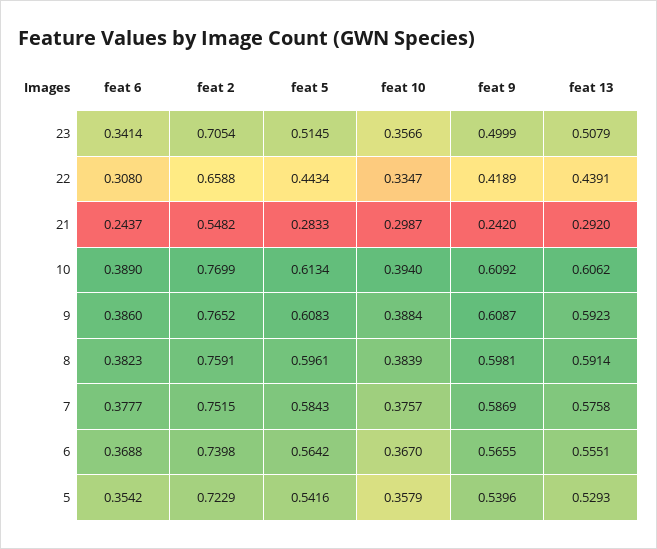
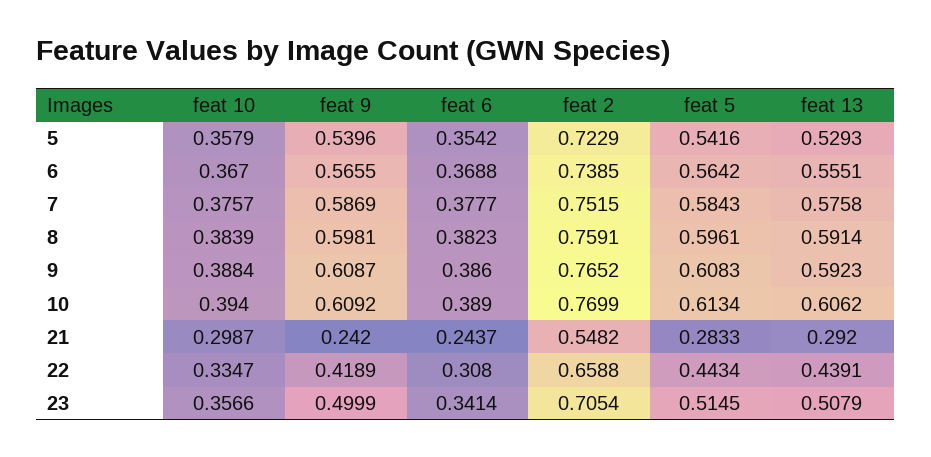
  {
    "feat 6": {
      "23": 0.3414,
      "22": 0.308,
      "21": 0.2437,
      "10": 0.389,
      "9": 0.386,
      "8": 0.3823,
      "7": 0.3777,
      "6": 0.3688,
      "5": 0.3542
    },
    "feat 2": {
      "23": 0.7054,
      "22": 0.6588,
      "21": 0.5482,
      "10": 0.7699,
      "9": 0.7652,
      "8": 0.7591,
      "7": 0.7515,
-     "6": 0.7398,
+     "6": 0.7385,
      "5": 0.7229
    },
    "feat 5": {
      "23": 0.5145,
      "22": 0.4434,
      "21": 0.2833,
      "10": 0.6134,
      "9": 0.6083,
      "8": 0.5961,
      "7": 0.5843,
      "6": 0.5642,
      "5": 0.5416
    },
    "feat 10": {
      "23": 0.3566,
      "22": 0.3347,
      "21": 0.2987,
      "10": 0.394,
      "9": 0.3884,
      "8": 0.3839,
      "7": 0.3757,
      "6": 0.367,
      "5": 0.3579
    },
    "feat 9": {
      "23": 0.4999,
      "22": 0.4189,
      "21": 0.242,
      "10": 0.6092,
      "9": 0.6087,
      "8": 0.5981,
      "7": 0.5869,
      "6": 0.5655,
      "5": 0.5396
    },
    "feat 13": {
      "23": 0.5079,
      "22": 0.4391,
      "21": 0.292,
      "10": 0.6062,
      "9": 0.5923,
      "8": 0.5914,
      "7": 0.5758,
      "6": 0.5551,
      "5": 0.5293
    }
  }

